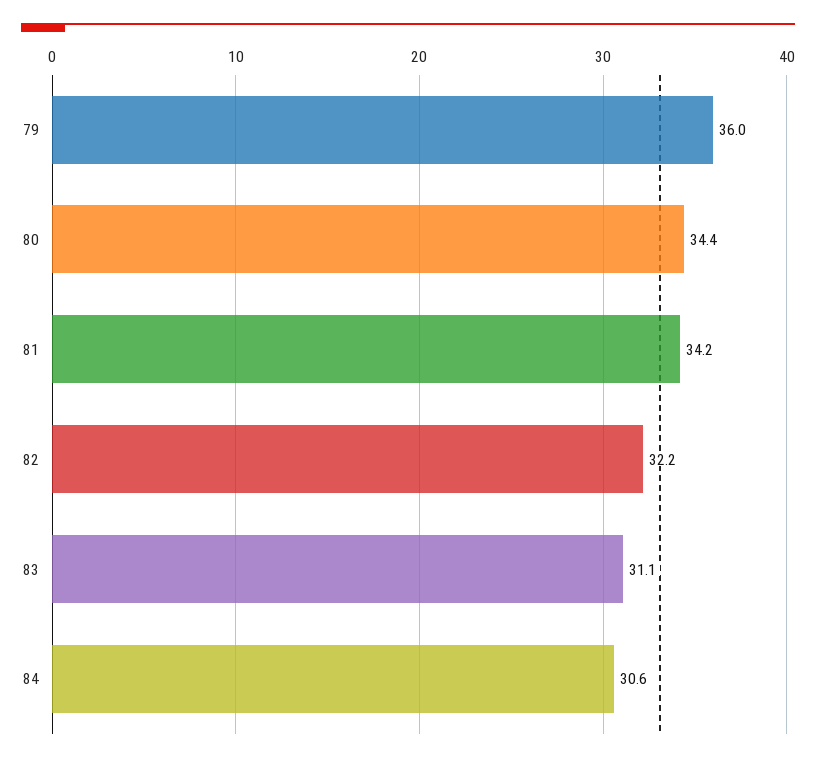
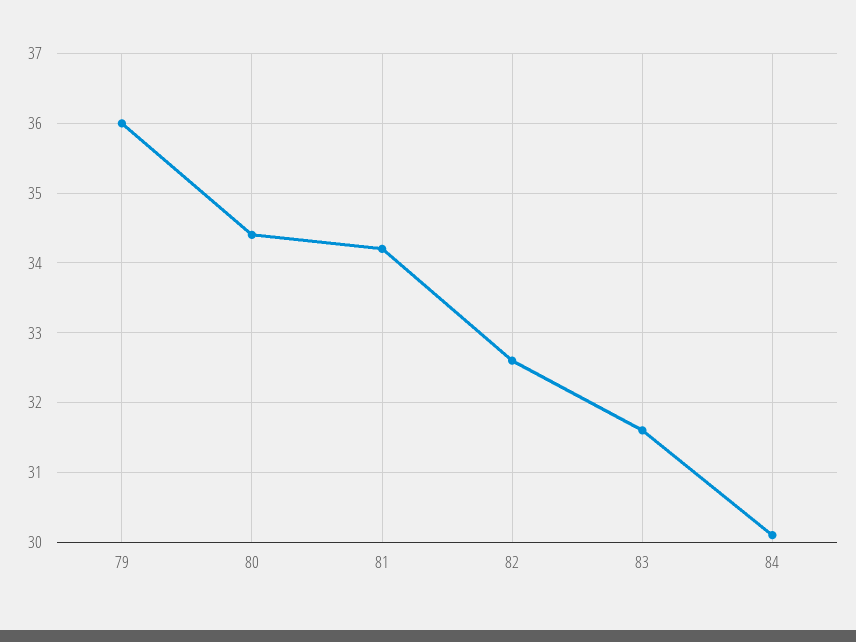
  {
    "79": 36,
    "80": 34.4,
    "81": 34.2,
-   "82": 32.2,
+   "82": 32.6,
-   "83": 31.1,
+   "83": 31.6,
-   "84": 30.6
+   "84": 30.1
  }

